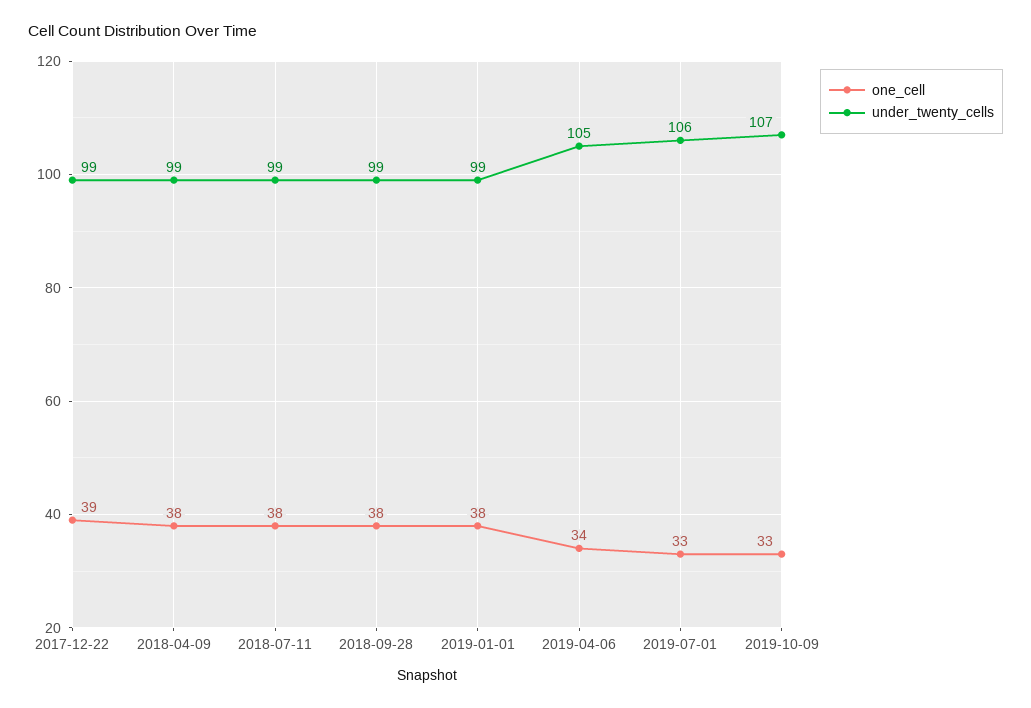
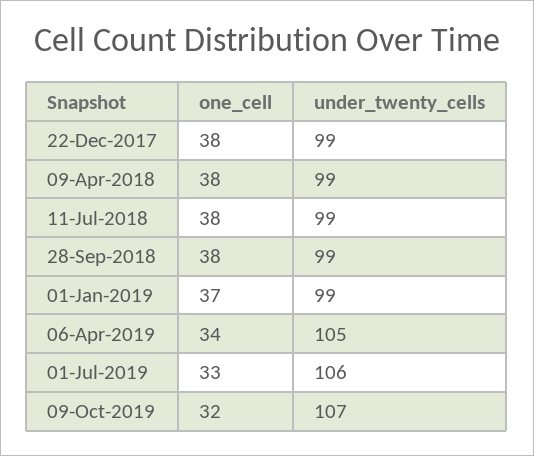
  {
    "one_cell": {
-     "2017-12-22": 39,
+     "2017-12-22": 38,
      "2018-04-09": 38,
      "2018-07-11": 38,
      "2018-09-28": 38,
-     "2019-01-01": 38,
+     "2019-01-01": 37,
      "2019-04-06": 34,
      "2019-07-01": 33,
-     "2019-10-09": 33
+     "2019-10-09": 32
    },
    "under_twenty_cells": {
      "2017-12-22": 99,
      "2018-04-09": 99,
      "2018-07-11": 99,
      "2018-09-28": 99,
      "2019-01-01": 99,
      "2019-04-06": 105,
      "2019-07-01": 106,
      "2019-10-09": 107
    }
  }

